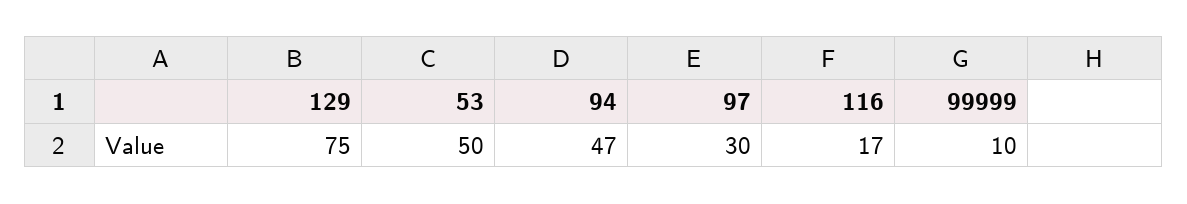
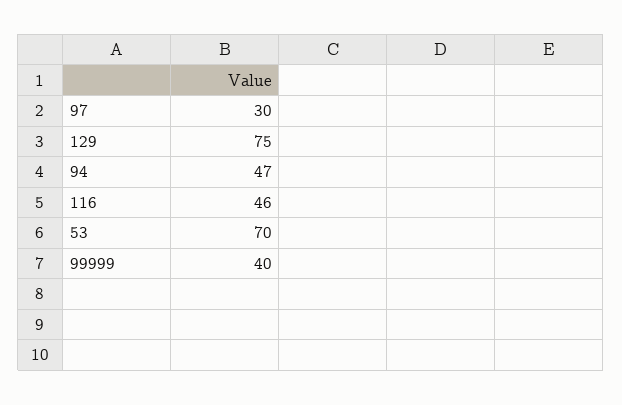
  {
    "129": 75,
-   "53": 50,
+   "53": 70,
    "94": 47,
    "97": 30,
-   "116": 17,
+   "116": 46,
-   "99999": 10
+   "99999": 40
  }

